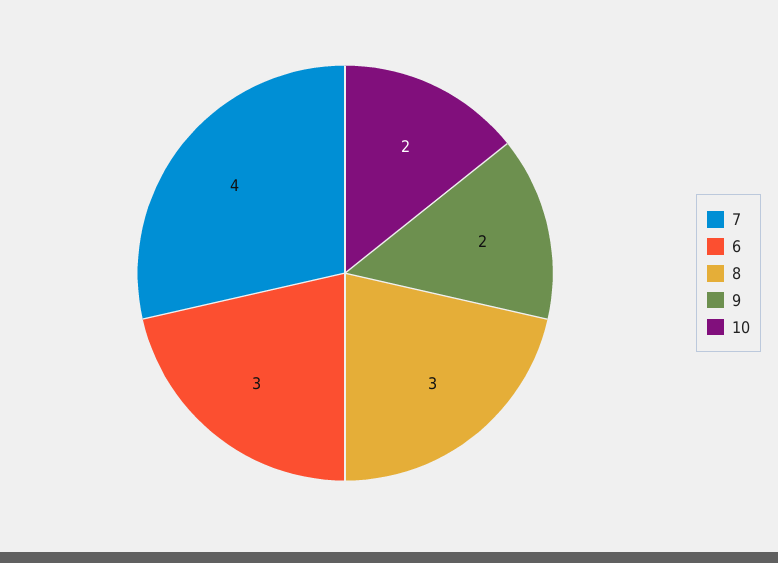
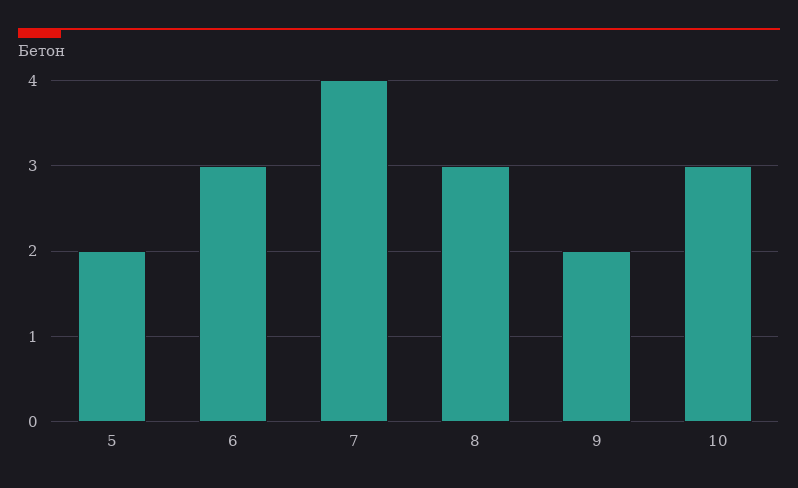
  {
    "7": 4,
    "6": 3,
    "8": 3,
    "9": 2,
-   "10": 2
+   "10": 3,
+   "5": 2
  }

